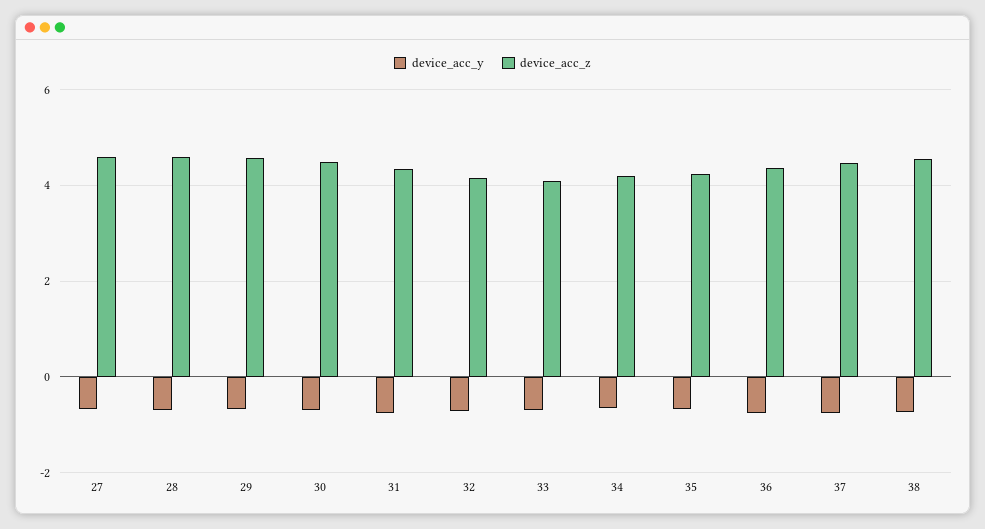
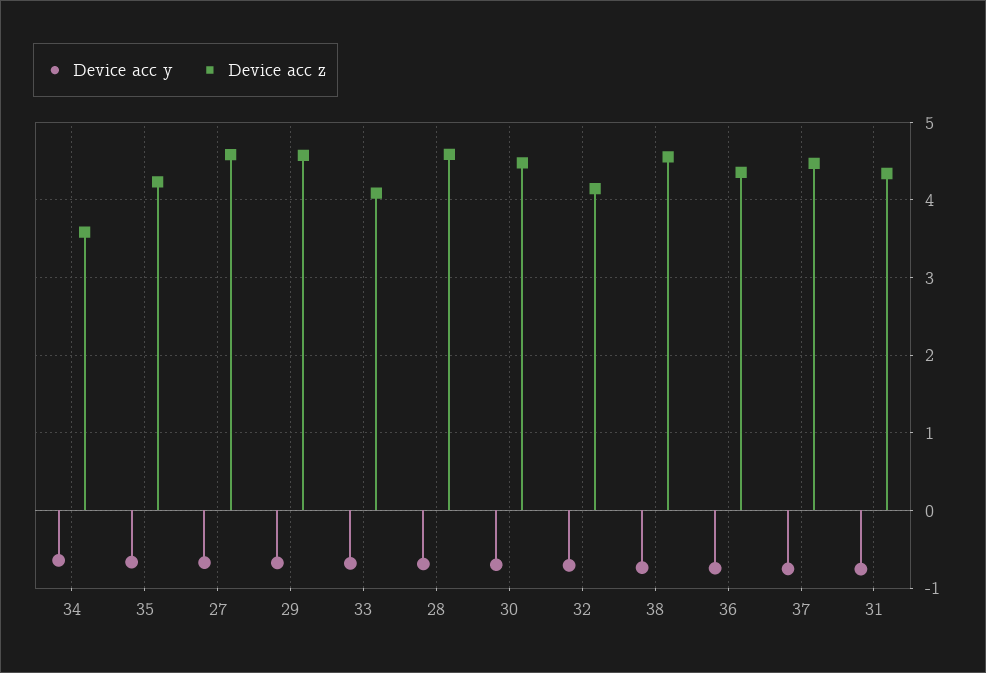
  {
    "device_acc_y": {
      "27": -0.7,
      "28": -0.7,
      "29": -0.7,
      "30": -0.7,
      "31": -0.8,
      "32": -0.7,
      "33": -0.7,
      "34": -0.6,
      "35": -0.7,
      "36": -0.7,
      "37": -0.8,
      "38": -0.7
    },
    "device_acc_z": {
      "27": 4.6,
      "28": 4.6,
      "29": 4.6,
      "30": 4.5,
      "31": 4.3,
      "32": 4.1,
      "33": 4.1,
-     "34": 4.2,
+     "34": 3.6,
      "35": 4.2,
      "36": 4.4,
      "37": 4.5,
      "38": 4.6
    }
  }

